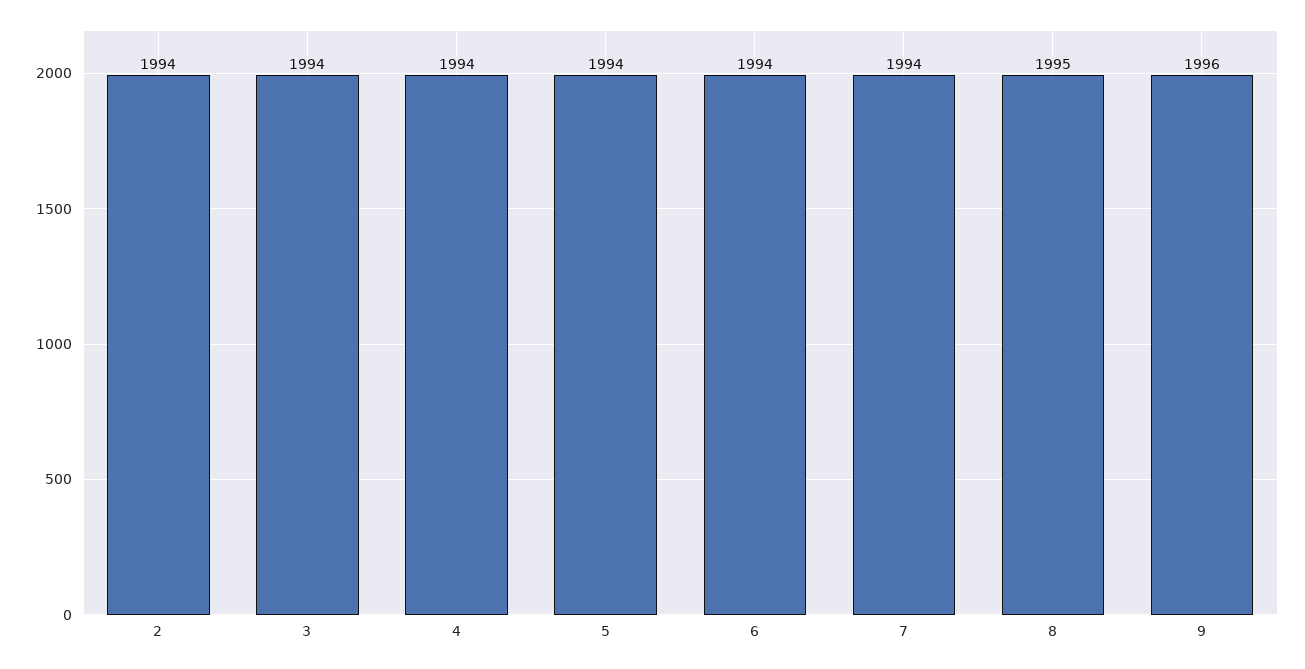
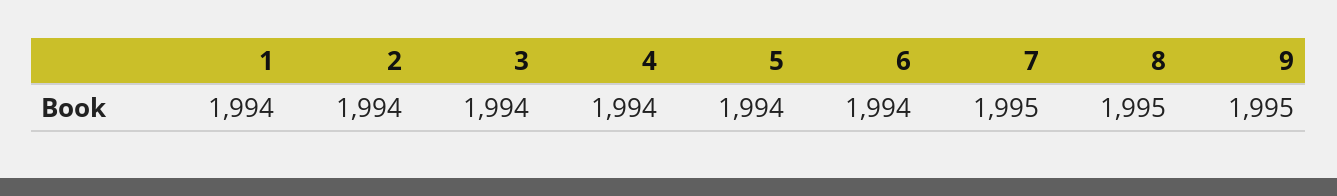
  {
    "2": 1994,
    "3": 1994,
    "4": 1994,
    "5": 1994,
    "6": 1994,
-   "7": 1994,
+   "7": 1995,
    "8": 1995,
-   "9": 1996
+   "9": 1995,
+   "1": 1994
  }

